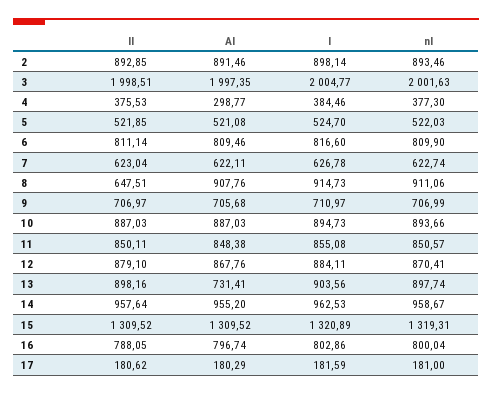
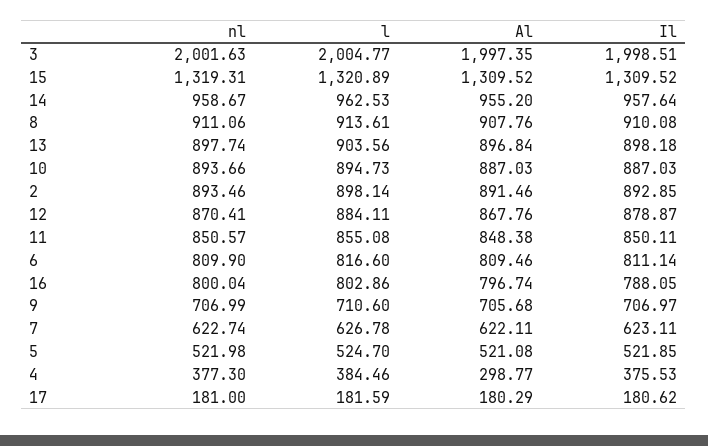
  {
    "Il": {
      "2": 892.85,
      "3": 1998.51,
      "4": 375.53,
      "5": 521.85,
      "6": 811.14,
-     "7": 623.04,
+     "7": 623.11,
-     "8": 647.51,
+     "8": 910.08,
      "9": 706.97,
      "10": 887.03,
      "11": 850.11,
-     "12": 879.1,
+     "12": 878.87,
-     "13": 898.16,
+     "13": 898.18,
      "14": 957.64,
      "15": 1309.52,
      "16": 788.05,
      "17": 180.62
    },
    "Al": {
      "2": 891.46,
      "3": 1997.35,
      "4": 298.77,
      "5": 521.08,
      "6": 809.46,
      "7": 622.11,
      "8": 907.76,
      "9": 705.68,
      "10": 887.03,
      "11": 848.38,
      "12": 867.76,
-     "13": 731.41,
+     "13": 896.84,
      "14": 955.2,
      "15": 1309.52,
      "16": 796.74,
      "17": 180.29
    },
    "l": {
      "2": 898.14,
      "3": 2004.77,
      "4": 384.46,
      "5": 524.7,
      "6": 816.6,
      "7": 626.78,
-     "8": 914.73,
+     "8": 913.61,
-     "9": 710.97,
+     "9": 710.6,
      "10": 894.73,
      "11": 855.08,
      "12": 884.11,
      "13": 903.56,
      "14": 962.53,
      "15": 1320.89,
      "16": 802.86,
      "17": 181.59
    },
    "nl": {
      "2": 893.46,
      "3": 2001.63,
      "4": 377.3,
-     "5": 522.03,
+     "5": 521.98,
      "6": 809.9,
      "7": 622.74,
      "8": 911.06,
      "9": 706.99,
      "10": 893.66,
      "11": 850.57,
      "12": 870.41,
      "13": 897.74,
      "14": 958.67,
      "15": 1319.31,
      "16": 800.04,
      "17": 181
    }
  }

